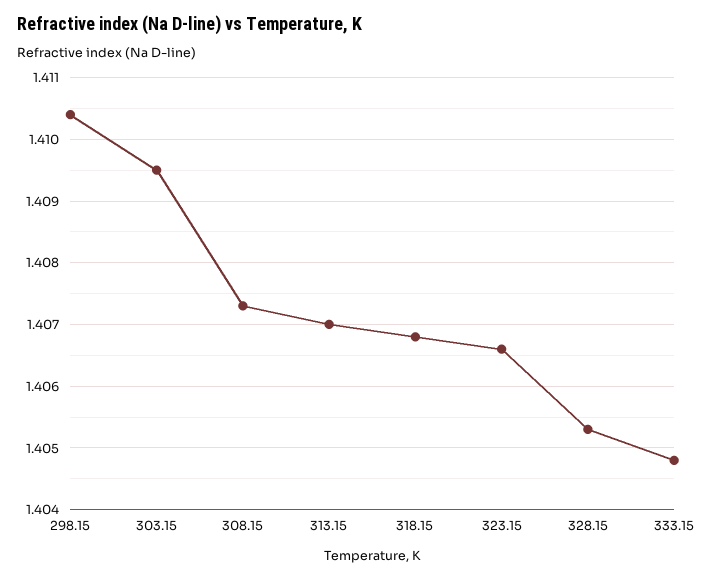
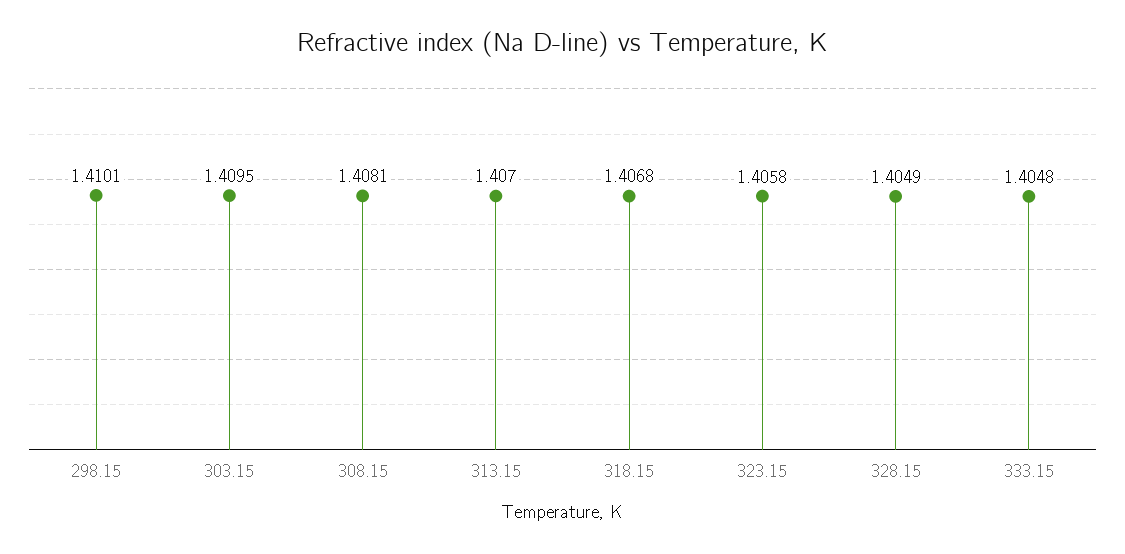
  {
-   "298.15": 1.4104,
+   "298.15": 1.4101,
    "303.15": 1.4095,
-   "308.15": 1.4073,
+   "308.15": 1.4081,
    "313.15": 1.407,
    "318.15": 1.4068,
-   "323.15": 1.4066,
+   "323.15": 1.4058,
-   "328.15": 1.4053,
+   "328.15": 1.4049,
    "333.15": 1.4048
  }

